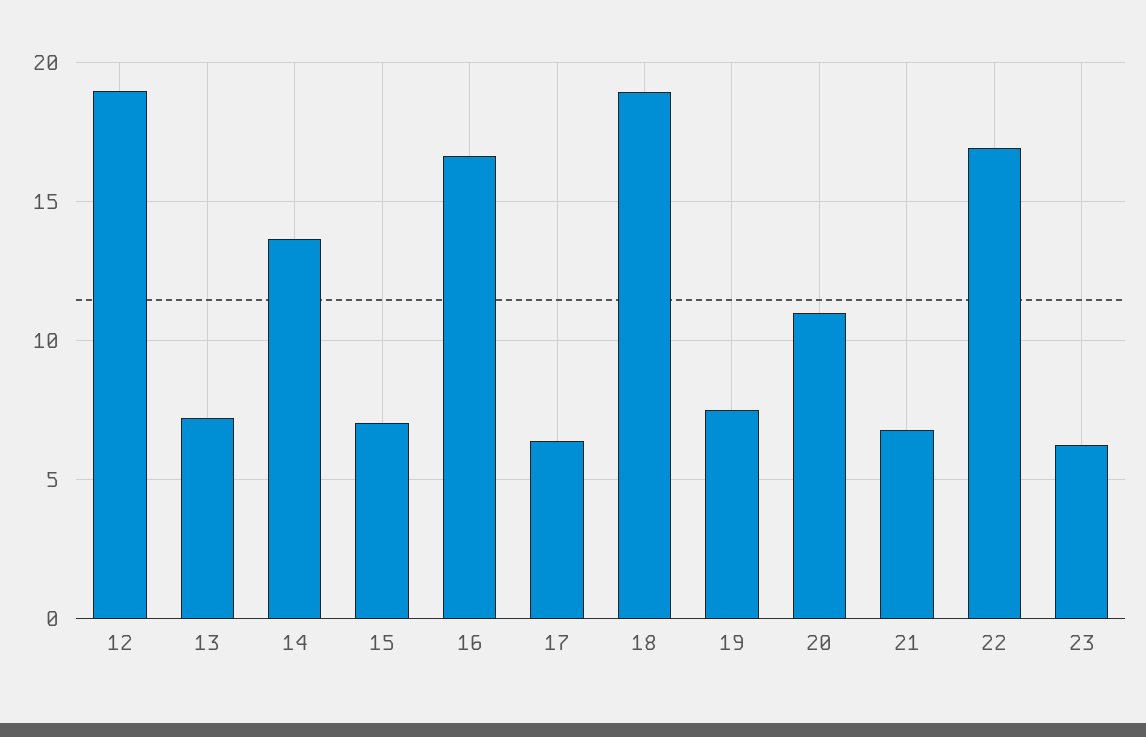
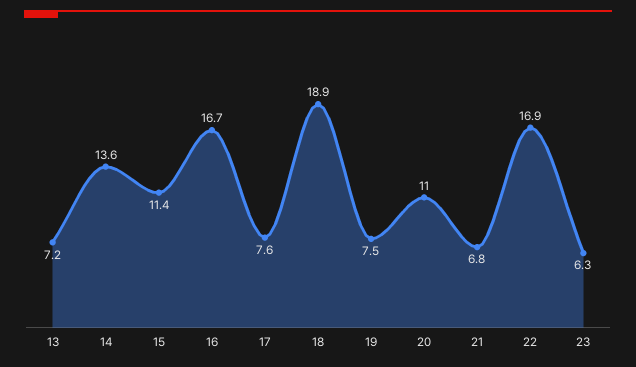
  {
-   "12": 19,
    "13": 7.2,
    "14": 13.6,
-   "15": 7,
+   "15": 11.4,
    "16": 16.7,
-   "17": 6.5,
+   "17": 7.6,
    "18": 18.9,
    "19": 7.5,
    "20": 11,
    "21": 6.8,
    "22": 16.9,
    "23": 6.3
  }

